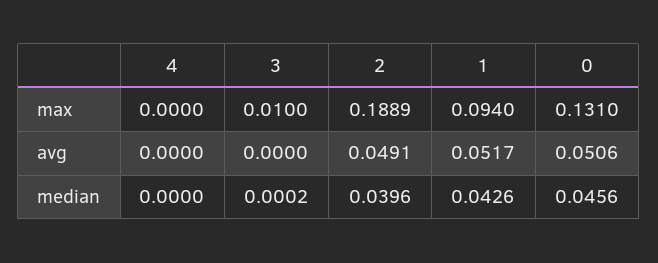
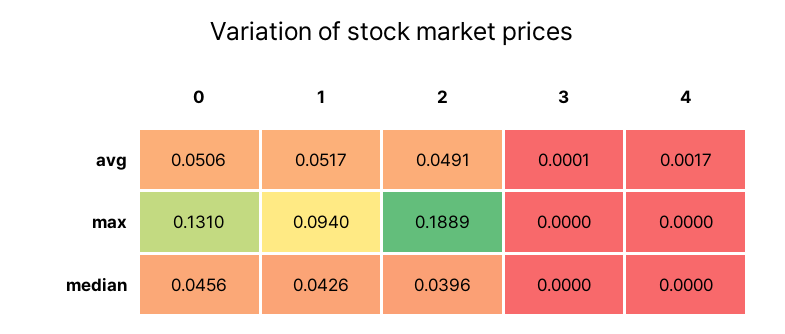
  {
    "4": {
      "max": 0,
-     "avg": 0,
+     "avg": 0.0017,
      "median": 0
    },
    "3": {
-     "max": 0.01,
+     "max": 0,
-     "avg": 0,
+     "avg": 0.0001,
-     "median": 0.0002
+     "median": 0
    },
    "2": {
      "max": 0.1889,
      "avg": 0.0491,
      "median": 0.0396
    },
    "1": {
      "max": 0.094,
      "avg": 0.0517,
      "median": 0.0426
    },
    "0": {
      "max": 0.131,
      "avg": 0.0506,
      "median": 0.0456
    }
  }

